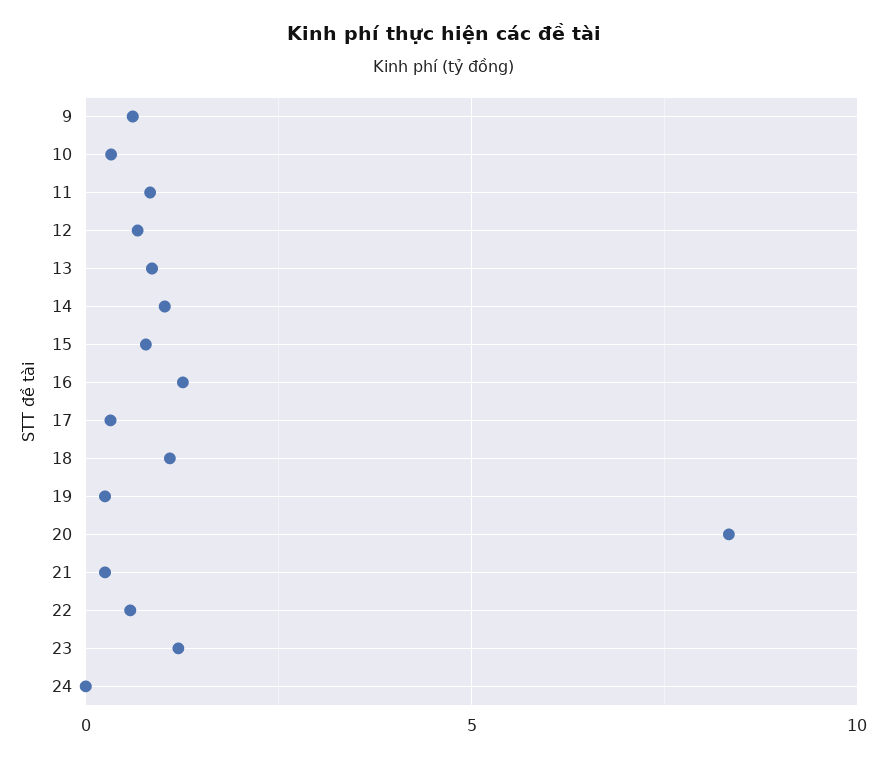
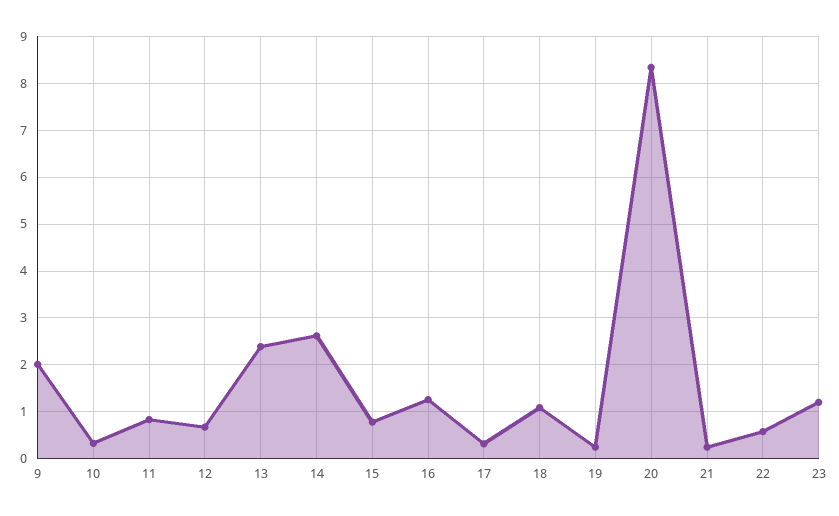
  {
-   "9": 0.5,
+   "9": 2,
    "10": 0.4,
    "11": 0.8,
    "12": 0.6,
-   "13": 1,
+   "13": 2.4,
-   "14": 1,
+   "14": 2.6,
    "15": 0.8,
    "16": 1.2,
    "17": 0.4,
    "18": 1,
    "19": 0.2,
    "20": 8.4,
    "21": 0.2,
    "22": 0.6,
-   "23": 1.2,
+   "23": 1.2
-   "24": 0
  }

